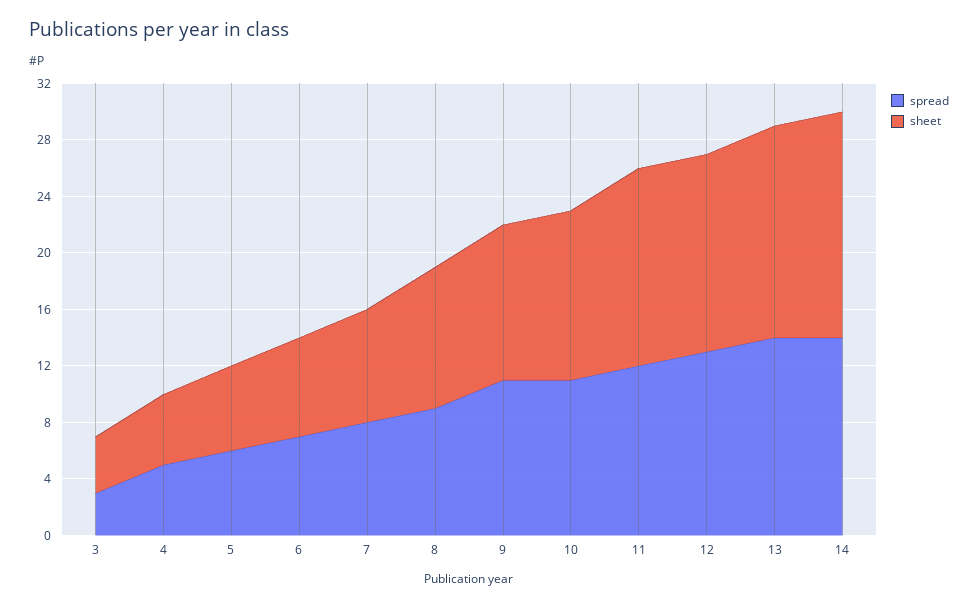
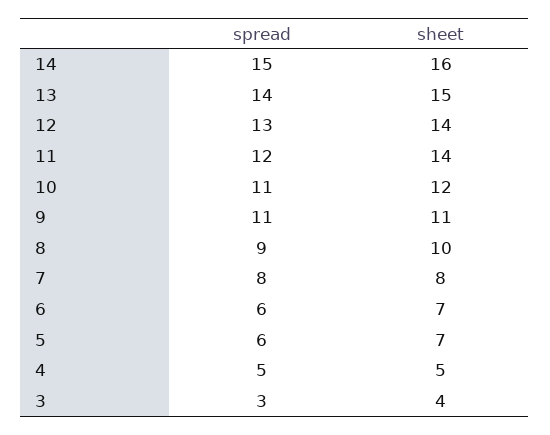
  {
    "spread": {
      "3": 3,
      "4": 5,
      "5": 6,
-     "6": 7,
+     "6": 6,
      "7": 8,
      "8": 9,
      "9": 11,
      "10": 11,
      "11": 12,
      "12": 13,
      "13": 14,
-     "14": 14
+     "14": 15
    },
    "sheet": {
      "3": 4,
      "4": 5,
-     "5": 6,
+     "5": 7,
      "6": 7,
      "7": 8,
      "8": 10,
      "9": 11,
      "10": 12,
      "11": 14,
      "12": 14,
      "13": 15,
      "14": 16
    }
  }

